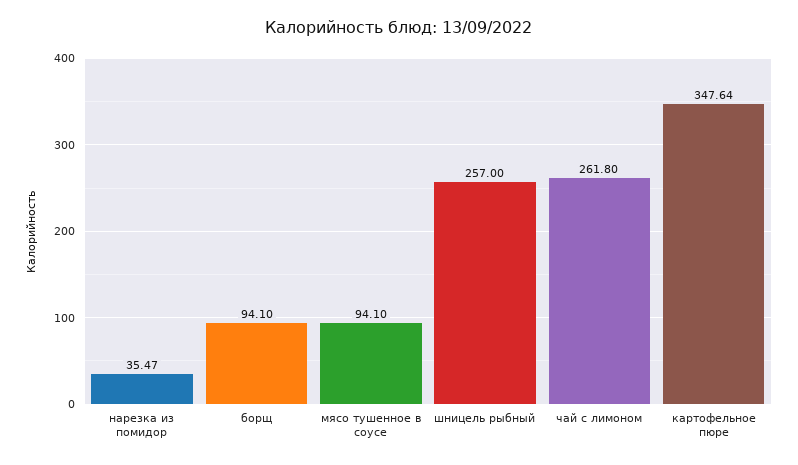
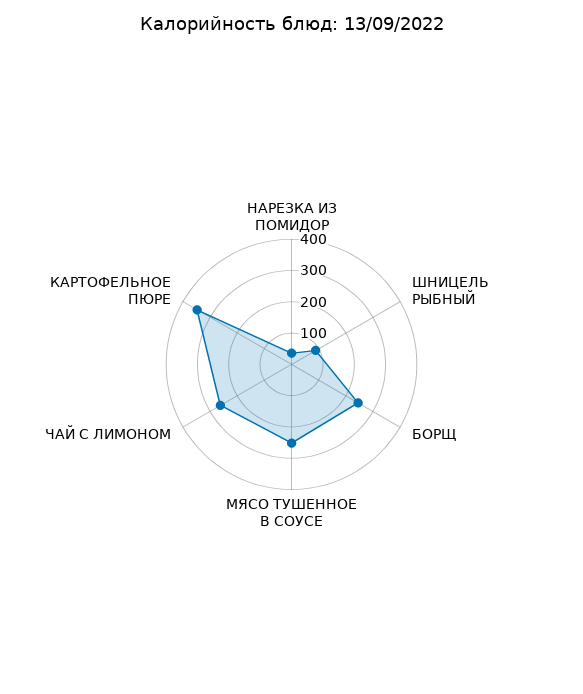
  {
    "нарезка из помидор": 35.47,
-   "борщ": 94.1,
+   "борщ": 250,
-   "мясо тушенное в соусе": 94.1,
+   "мясо тушенное в соусе": 250,
-   "шницель рыбный": 257,
+   "шницель рыбный": 100,
    "чай с лимоном": 261.8,
    "картофельное пюре": 347.64
  }

